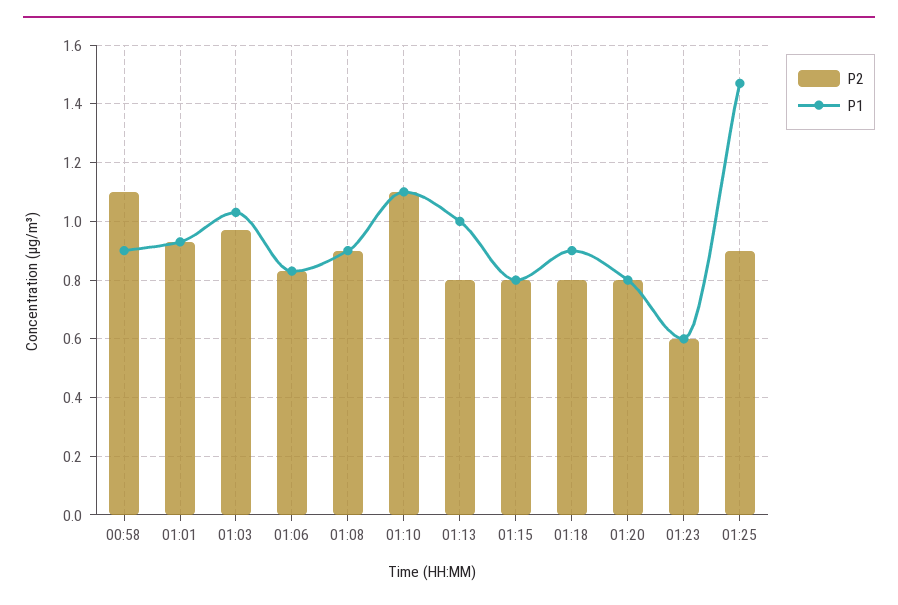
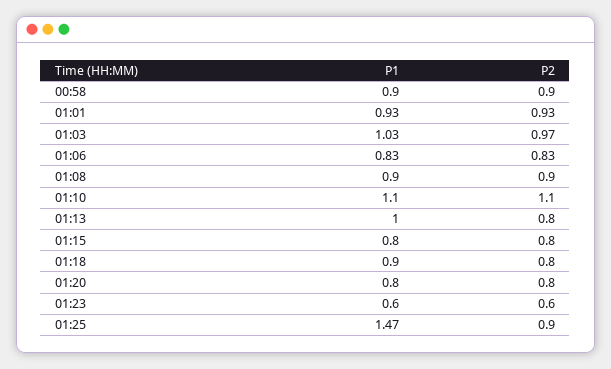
  {
    "P2": {
-     "00:58": 1.1,
+     "00:58": 0.9,
      "01:01": 0.93,
      "01:03": 0.97,
      "01:06": 0.83,
      "01:08": 0.9,
      "01:10": 1.1,
      "01:13": 0.8,
      "01:15": 0.8,
      "01:18": 0.8,
      "01:20": 0.8,
      "01:23": 0.6,
      "01:25": 0.9
    },
    "P1": {
      "00:58": 0.9,
      "01:01": 0.93,
      "01:03": 1.03,
      "01:06": 0.83,
      "01:08": 0.9,
      "01:10": 1.1,
      "01:13": 1,
      "01:15": 0.8,
      "01:18": 0.9,
      "01:20": 0.8,
      "01:23": 0.6,
      "01:25": 1.47
    }
  }

